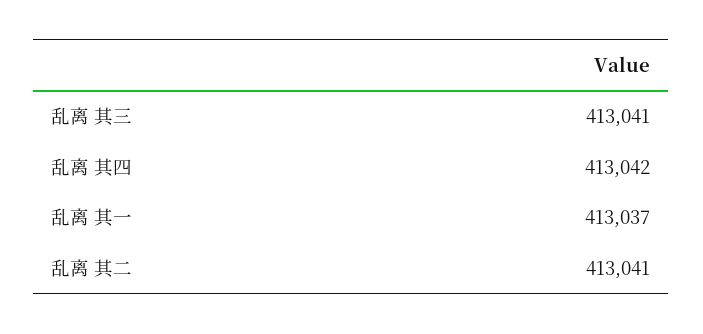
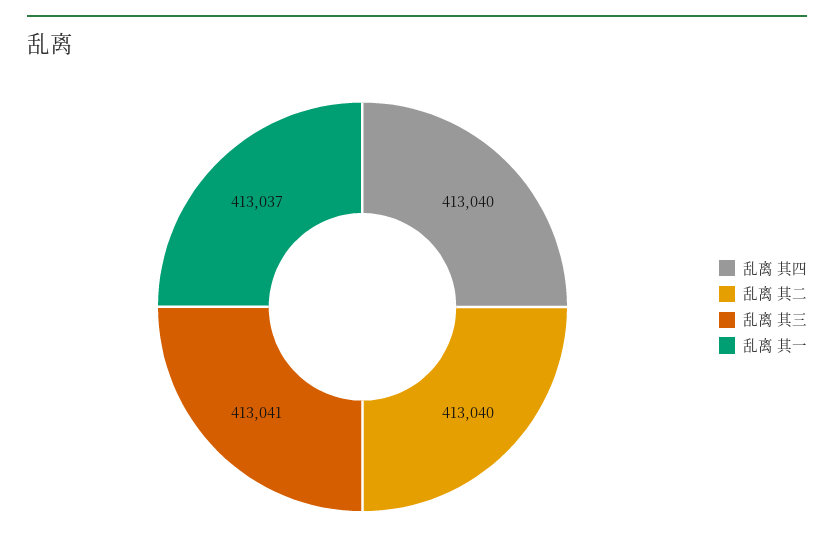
  {
    "乱离 其三": 413041,
-   "乱离 其四": 413042,
+   "乱离 其四": 413040,
    "乱离 其一": 413037,
-   "乱离 其二": 413041
+   "乱离 其二": 413040
  }

